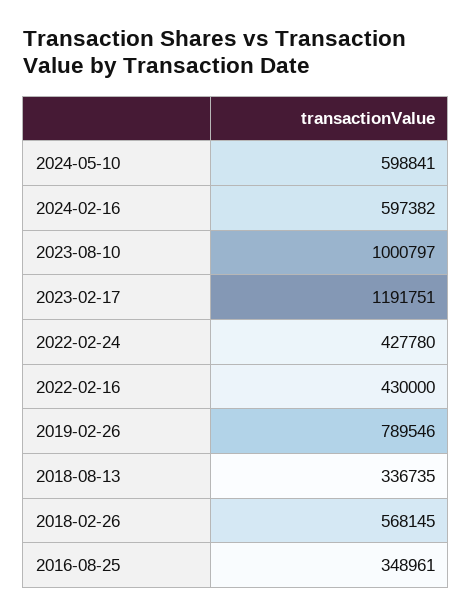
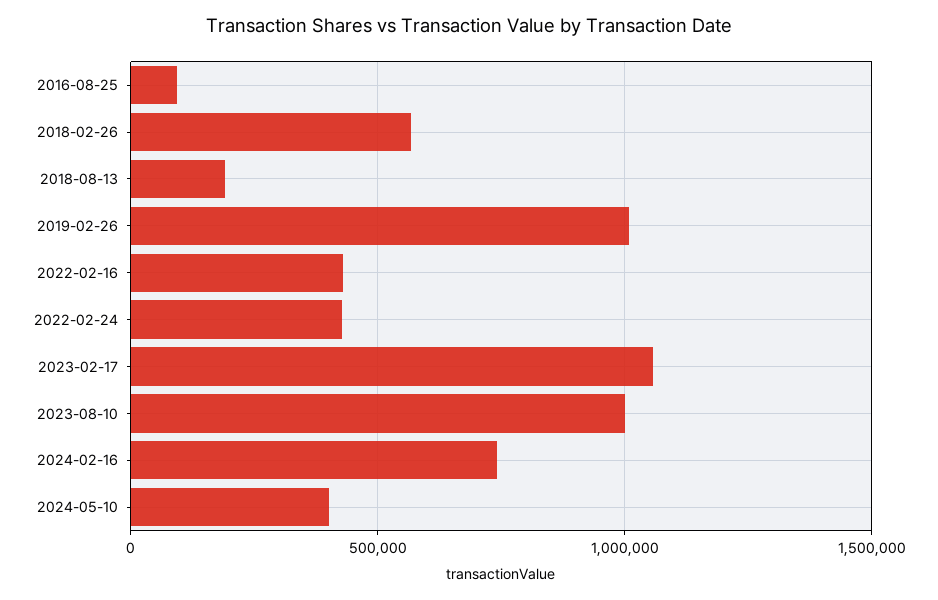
  {
-   "2024-05-10": 598841,
+   "2024-05-10": 400000,
-   "2024-02-16": 597382,
+   "2024-02-16": 750000,
    "2023-08-10": 1000797,
-   "2023-02-17": 1191751,
+   "2023-02-17": 1050000,
    "2022-02-24": 427780,
    "2022-02-16": 430000,
-   "2019-02-26": 789546,
+   "2019-02-26": 1000000,
-   "2018-08-13": 336735,
+   "2018-08-13": 200000,
    "2018-02-26": 568145,
-   "2016-08-25": 348961
+   "2016-08-25": 100000
  }

